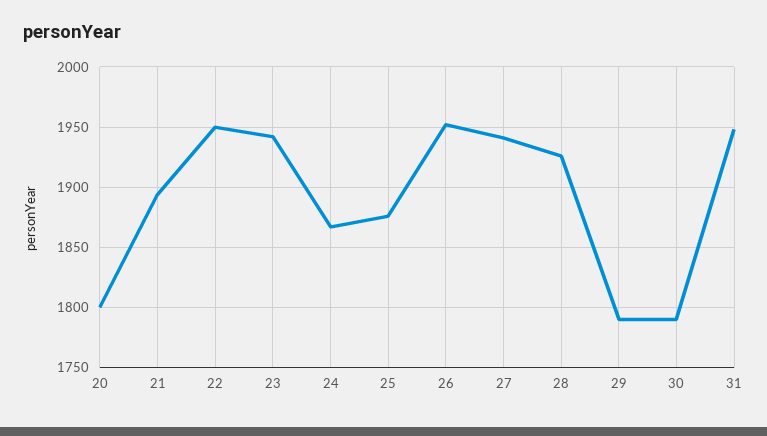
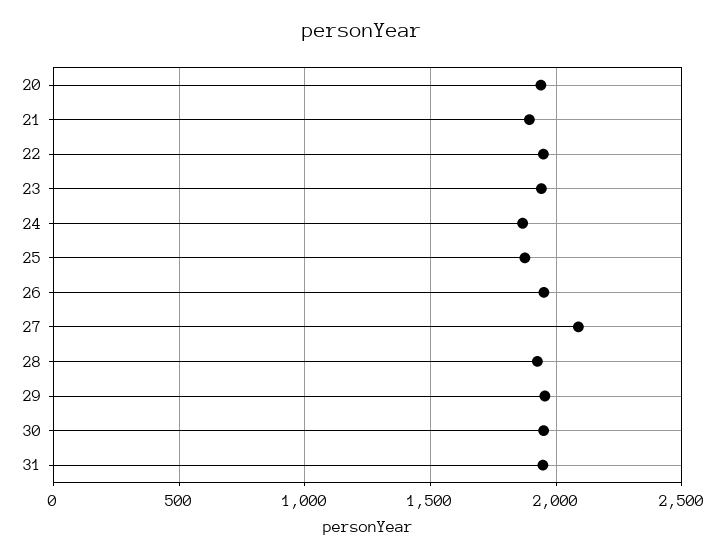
  {
-   "20": 1800,
+   "20": 1950,
    "21": 1895,
    "22": 1950,
    "23": 1940,
    "24": 1865,
    "25": 1875,
    "26": 1950,
-   "27": 1940,
+   "27": 2100,
    "28": 1925,
-   "29": 1790,
+   "29": 1950,
-   "30": 1790,
+   "30": 1950,
    "31": 1950
  }

